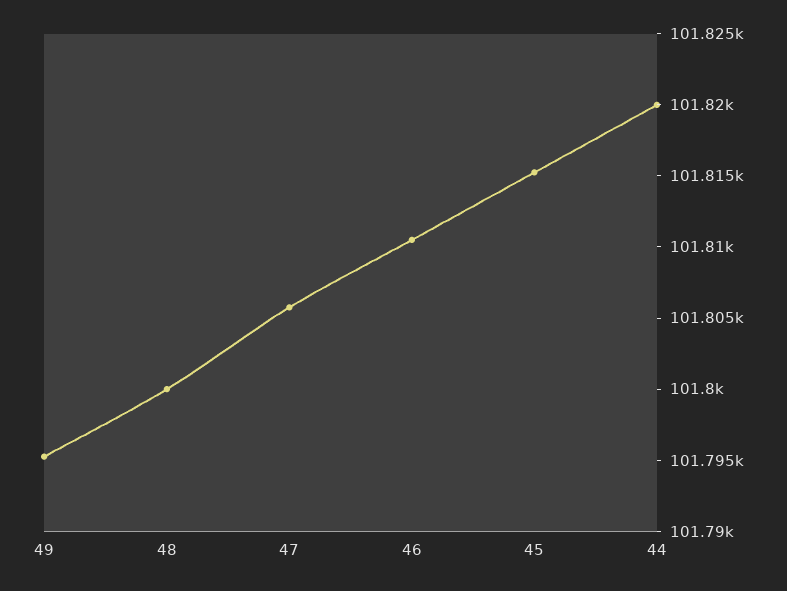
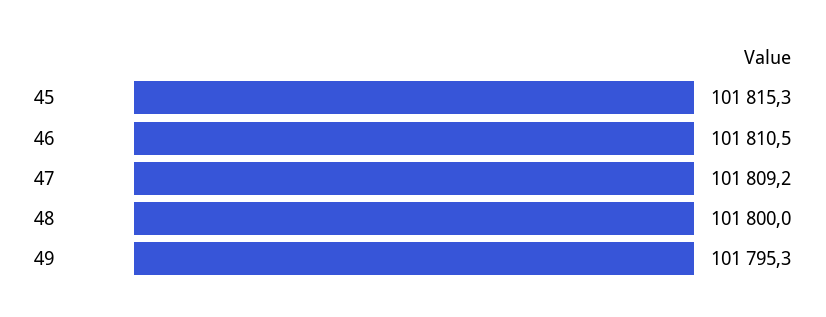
  {
    "49": 101795.3,
    "48": 101800,
-   "47": 101806,
+   "47": 101809.2,
    "46": 101810.5,
-   "45": 101815.3,
+   "45": 101815.3
-   "44": 101820
  }

